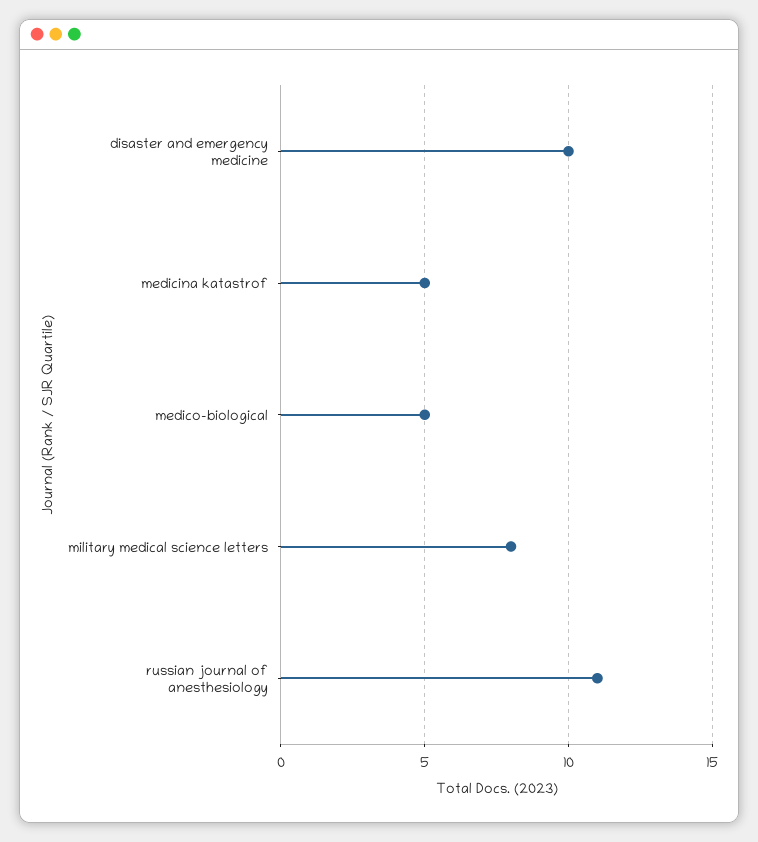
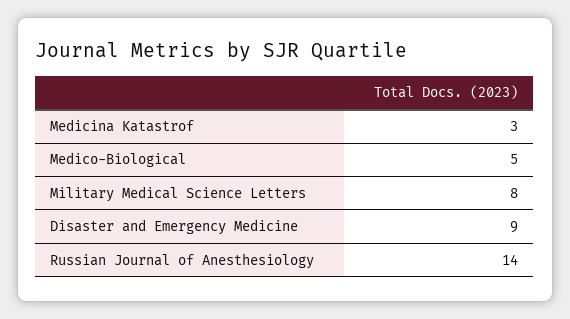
  {
-   "disaster and emergency medicine": 10,
+   "disaster and emergency medicine": 9,
-   "medicina katastrof": 5,
+   "medicina katastrof": 3,
    "medico-biological": 5,
    "military medical science letters": 8,
-   "russian journal of anesthesiology": 11
+   "russian journal of anesthesiology": 14
  }

